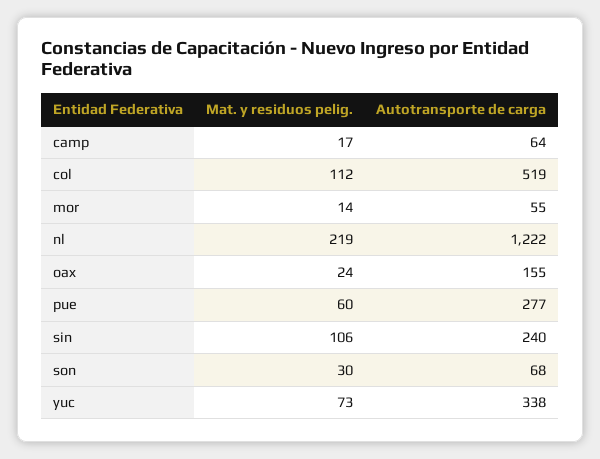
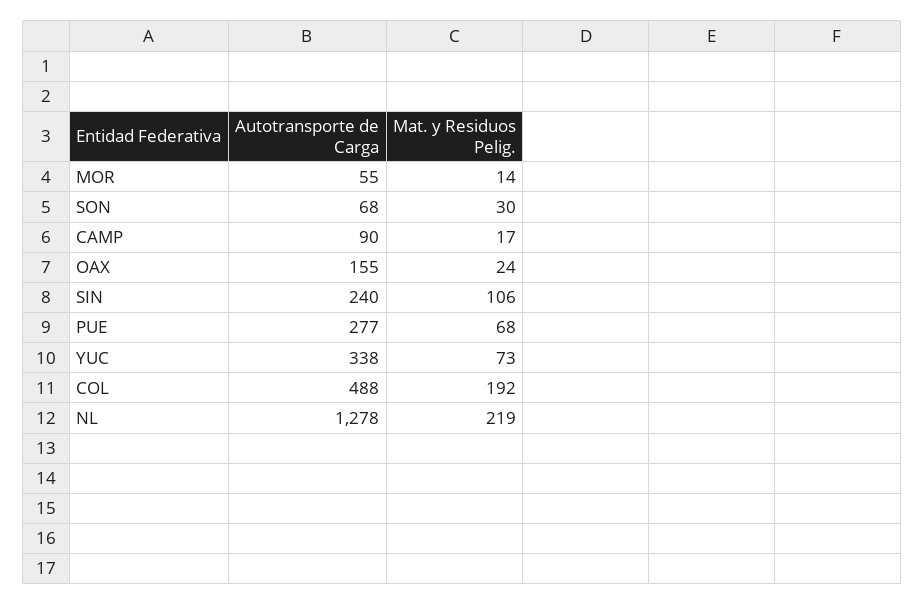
  {
    "Mat. y residuos pelig.": {
      "camp": 17,
-     "col": 112,
+     "col": 192,
      "mor": 14,
      "nl": 219,
      "oax": 24,
-     "pue": 60,
+     "pue": 68,
      "sin": 106,
      "son": 30,
      "yuc": 73
    },
    "Autotransporte de carga": {
-     "camp": 64,
+     "camp": 90,
-     "col": 519,
+     "col": 488,
      "mor": 55,
-     "nl": 1222,
+     "nl": 1278,
      "oax": 155,
      "pue": 277,
      "sin": 240,
      "son": 68,
      "yuc": 338
    }
  }

